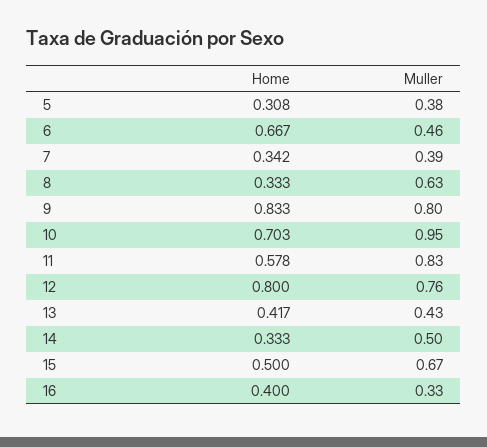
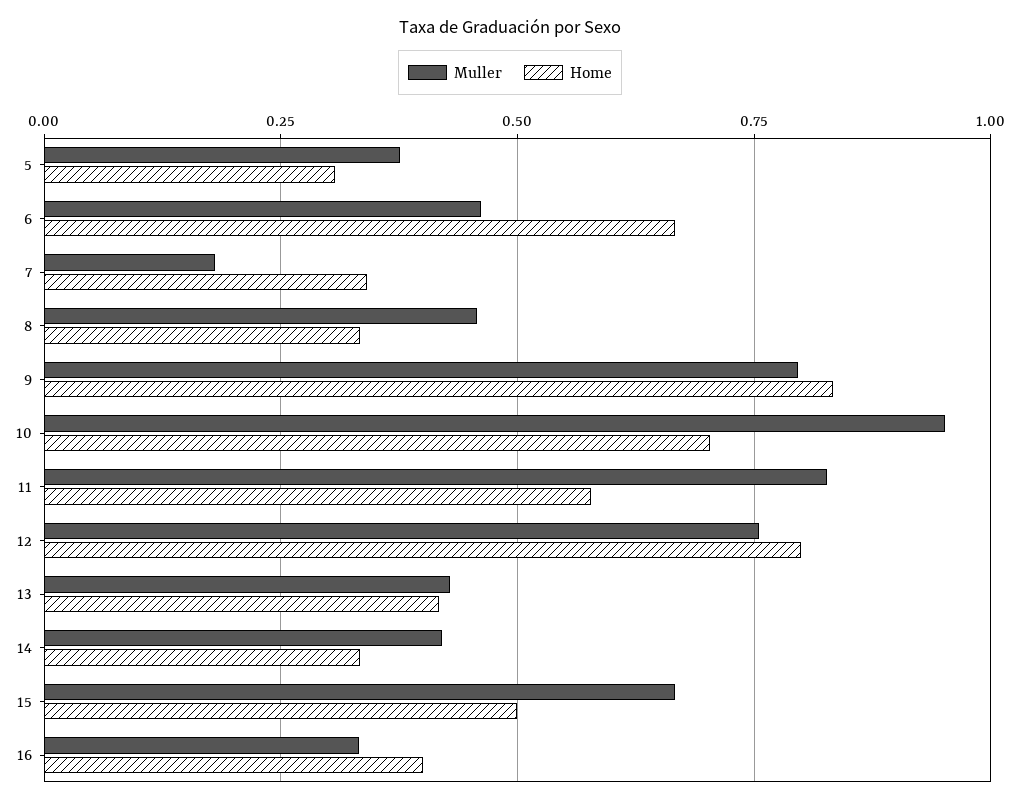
  {
    "Home": {
      "5": 0.308,
      "6": 0.667,
      "7": 0.342,
      "8": 0.333,
      "9": 0.833,
      "10": 0.703,
      "11": 0.578,
      "12": 0.8,
      "13": 0.417,
      "14": 0.333,
      "15": 0.5,
      "16": 0.4
    },
    "Muller": {
      "5": 0.38,
      "6": 0.46,
-     "7": 0.39,
+     "7": 0.175,
-     "8": 0.63,
+     "8": 0.45,
      "9": 0.8,
      "10": 0.95,
      "11": 0.83,
      "12": 0.76,
      "13": 0.43,
-     "14": 0.5,
+     "14": 0.425,
      "15": 0.67,
      "16": 0.33
    }
  }

